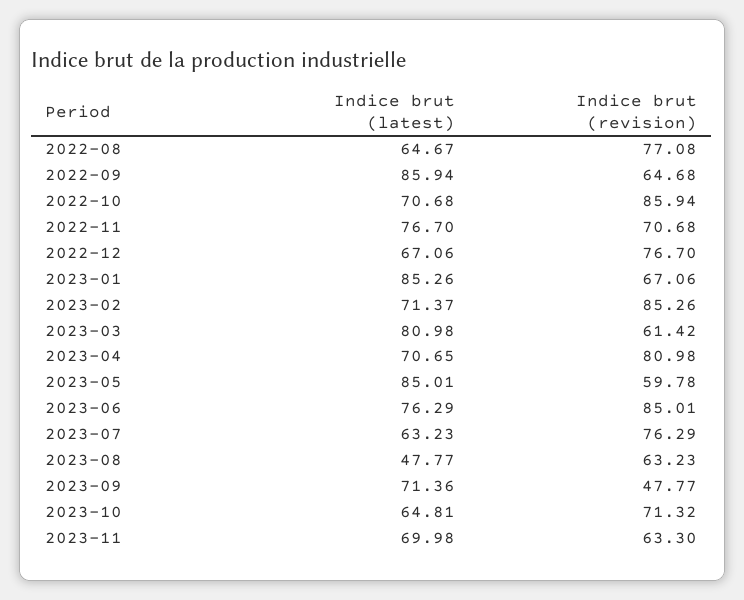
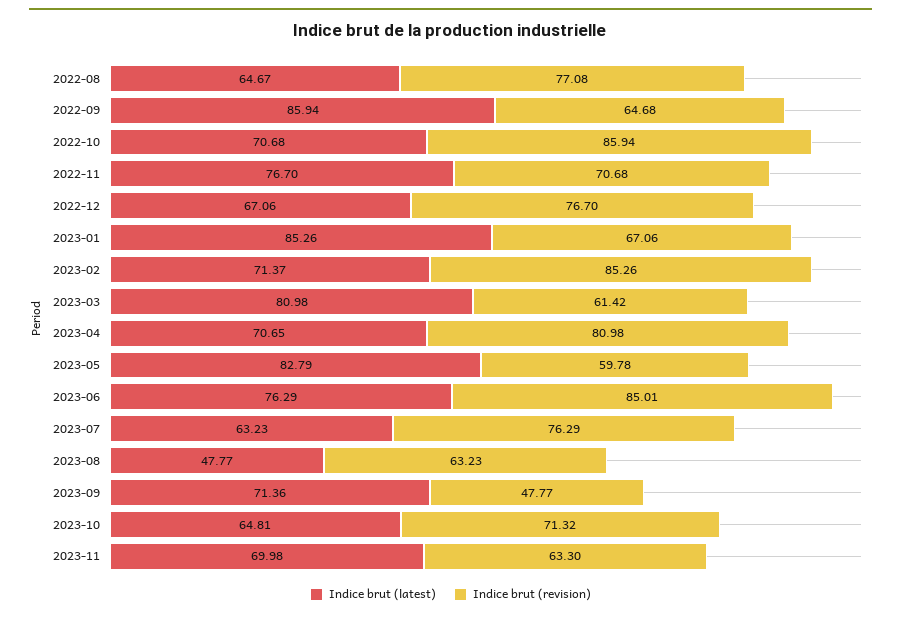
  {
    "Indice brut (latest)": {
      "2022-08": 64.67,
      "2022-09": 85.94,
      "2022-10": 70.68,
      "2022-11": 76.7,
      "2022-12": 67.06,
      "2023-01": 85.26,
      "2023-02": 71.37,
      "2023-03": 80.98,
      "2023-04": 70.65,
-     "2023-05": 85.01,
+     "2023-05": 82.79,
      "2023-06": 76.29,
      "2023-07": 63.23,
      "2023-08": 47.77,
      "2023-09": 71.36,
      "2023-10": 64.81,
      "2023-11": 69.98
    },
    "Indice brut (revision)": {
      "2022-08": 77.08,
      "2022-09": 64.68,
      "2022-10": 85.94,
      "2022-11": 70.68,
      "2022-12": 76.7,
      "2023-01": 67.06,
      "2023-02": 85.26,
      "2023-03": 61.42,
      "2023-04": 80.98,
      "2023-05": 59.78,
      "2023-06": 85.01,
      "2023-07": 76.29,
      "2023-08": 63.23,
      "2023-09": 47.77,
      "2023-10": 71.32,
      "2023-11": 63.3
    }
  }

